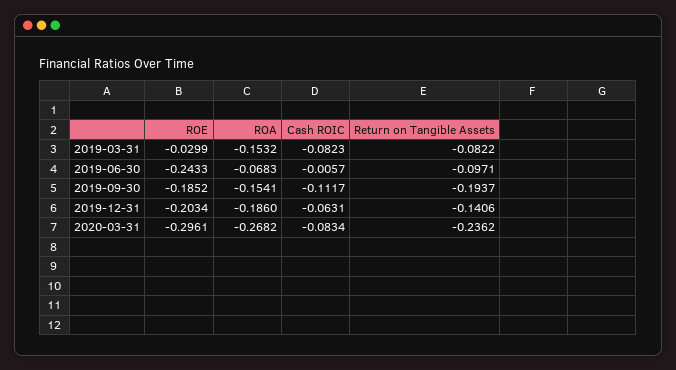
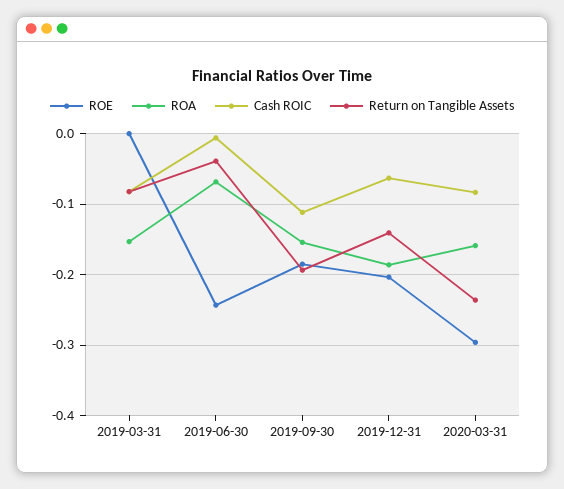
  {
    "ROE": {
-     "2019-03-31": -0.0299,
+     "2019-03-31": 0,
      "2019-06-30": -0.2433,
      "2019-09-30": -0.1852,
      "2019-12-31": -0.2034,
      "2020-03-31": -0.2961
    },
    "ROA": {
      "2019-03-31": -0.1532,
      "2019-06-30": -0.0683,
      "2019-09-30": -0.1541,
      "2019-12-31": -0.186,
-     "2020-03-31": -0.2682
+     "2020-03-31": -0.16
    },
    "Cash ROIC": {
      "2019-03-31": -0.0823,
      "2019-06-30": -0.0057,
      "2019-09-30": -0.1117,
      "2019-12-31": -0.0631,
      "2020-03-31": -0.0834
    },
    "Return on Tangible Assets": {
      "2019-03-31": -0.0822,
-     "2019-06-30": -0.0971,
+     "2019-06-30": -0.04,
      "2019-09-30": -0.1937,
      "2019-12-31": -0.1406,
      "2020-03-31": -0.2362
    }
  }

